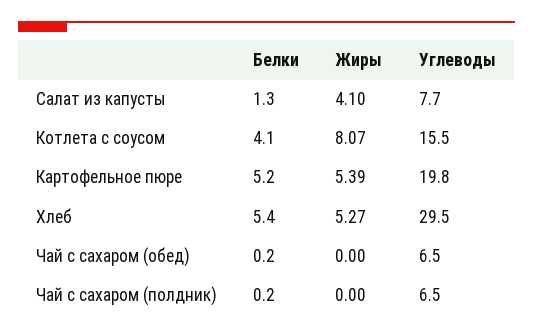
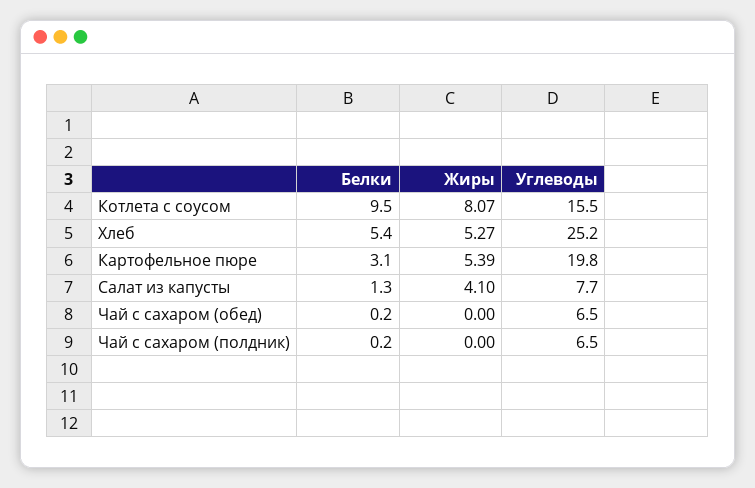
  {
    "Белки": {
      "Салат из капусты": 1.3,
-     "Котлета с соусом": 4.1,
+     "Котлета с соусом": 9.5,
-     "Картофельное пюре": 5.2,
+     "Картофельное пюре": 3.1,
      "Хлеб": 5.4,
      "Чай с сахаром (обед)": 0.2,
      "Чай с сахаром (полдник)": 0.2
    },
    "Жиры": {
      "Салат из капусты": 4.1,
      "Котлета с соусом": 8.07,
      "Картофельное пюре": 5.39,
      "Хлеб": 5.27,
      "Чай с сахаром (обед)": 0,
      "Чай с сахаром (полдник)": 0
    },
    "Углеводы": {
      "Салат из капусты": 7.7,
      "Котлета с соусом": 15.5,
      "Картофельное пюре": 19.8,
-     "Хлеб": 29.5,
+     "Хлеб": 25.2,
      "Чай с сахаром (обед)": 6.5,
      "Чай с сахаром (полдник)": 6.5
    }
  }

